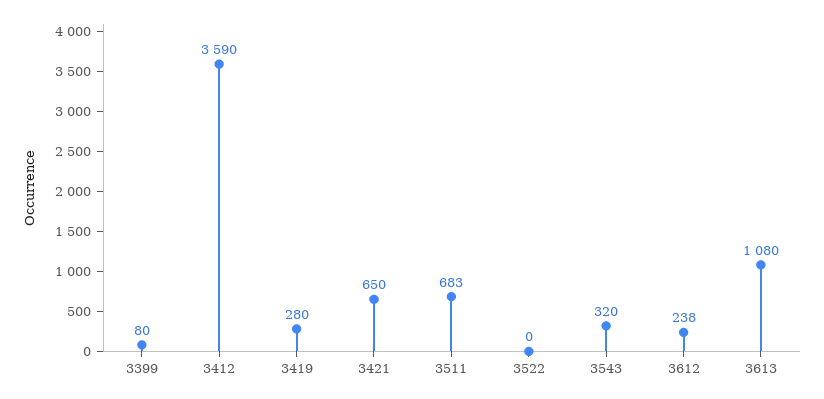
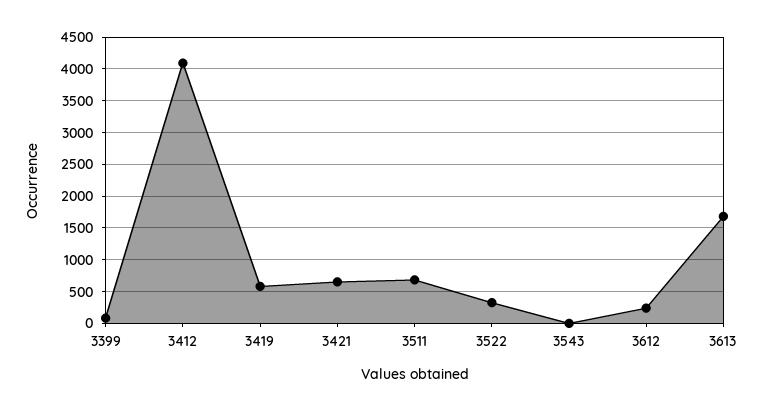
  {
    "3399": 80,
-   "3412": 3590,
+   "3412": 4100,
-   "3419": 280,
+   "3419": 600,
    "3421": 650,
    "3511": 683,
-   "3522": 0,
+   "3522": 300,
-   "3543": 320,
+   "3543": 0,
    "3612": 238,
-   "3613": 1080
+   "3613": 1700
  }

